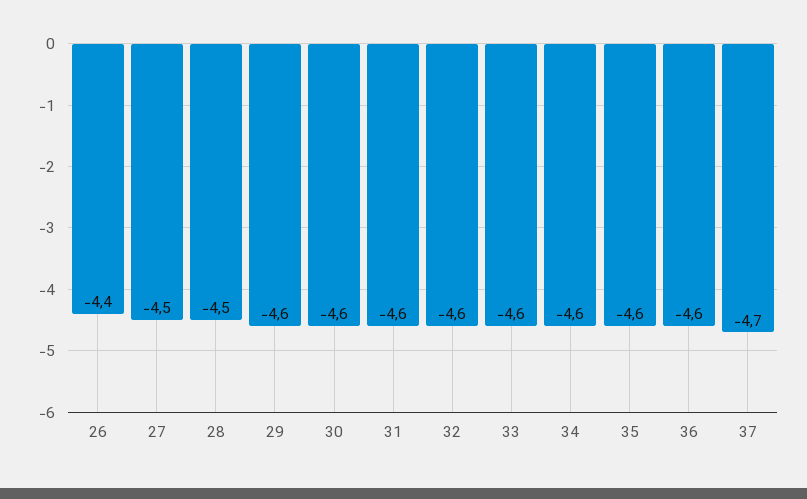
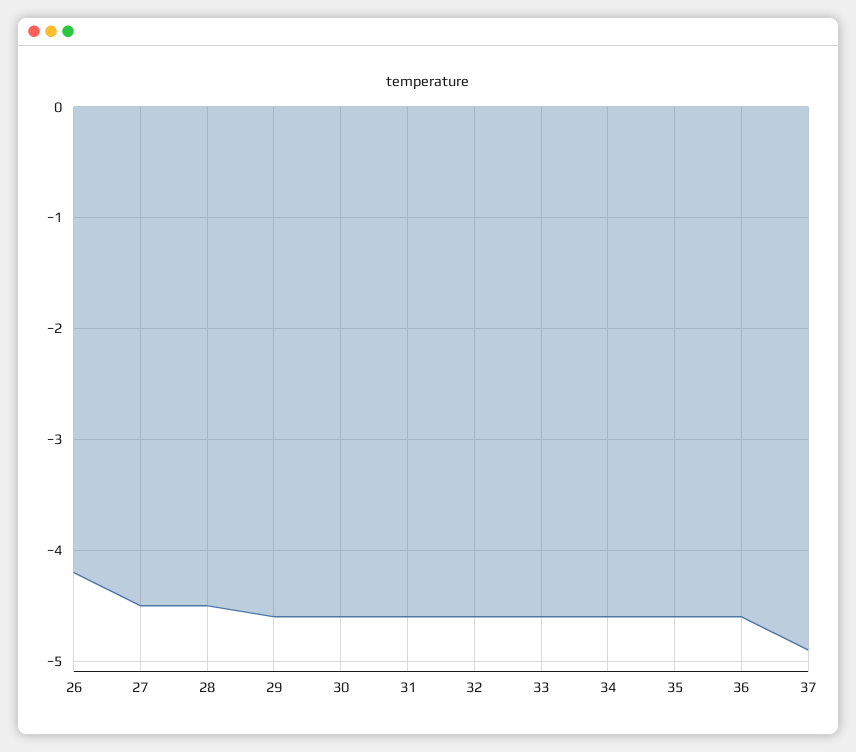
  {
-   "26": -4.4,
+   "26": -4.2,
    "27": -4.5,
    "28": -4.5,
    "29": -4.6,
    "30": -4.6,
    "31": -4.6,
    "32": -4.6,
    "33": -4.6,
    "34": -4.6,
    "35": -4.6,
    "36": -4.6,
-   "37": -4.7
+   "37": -4.9
  }

